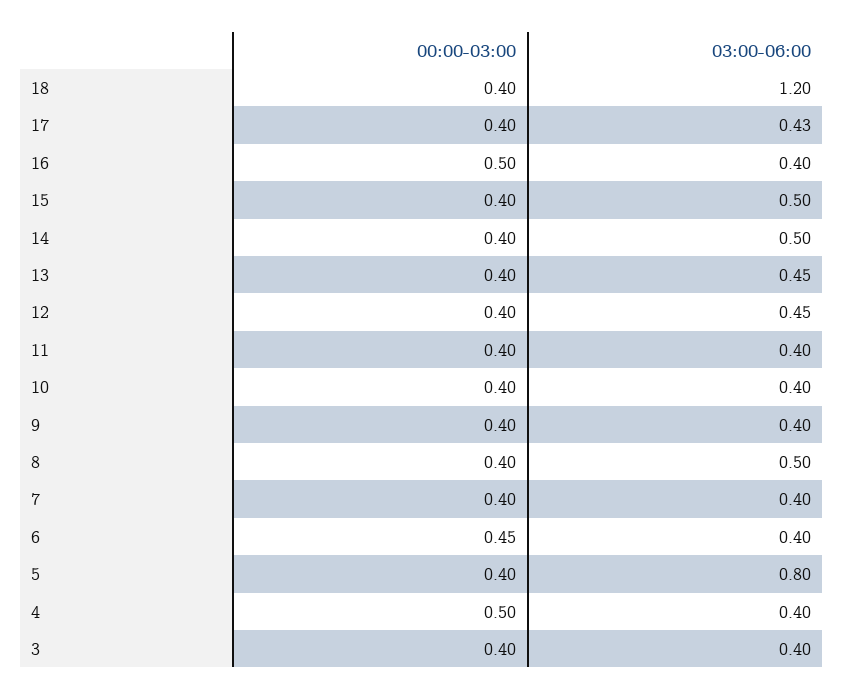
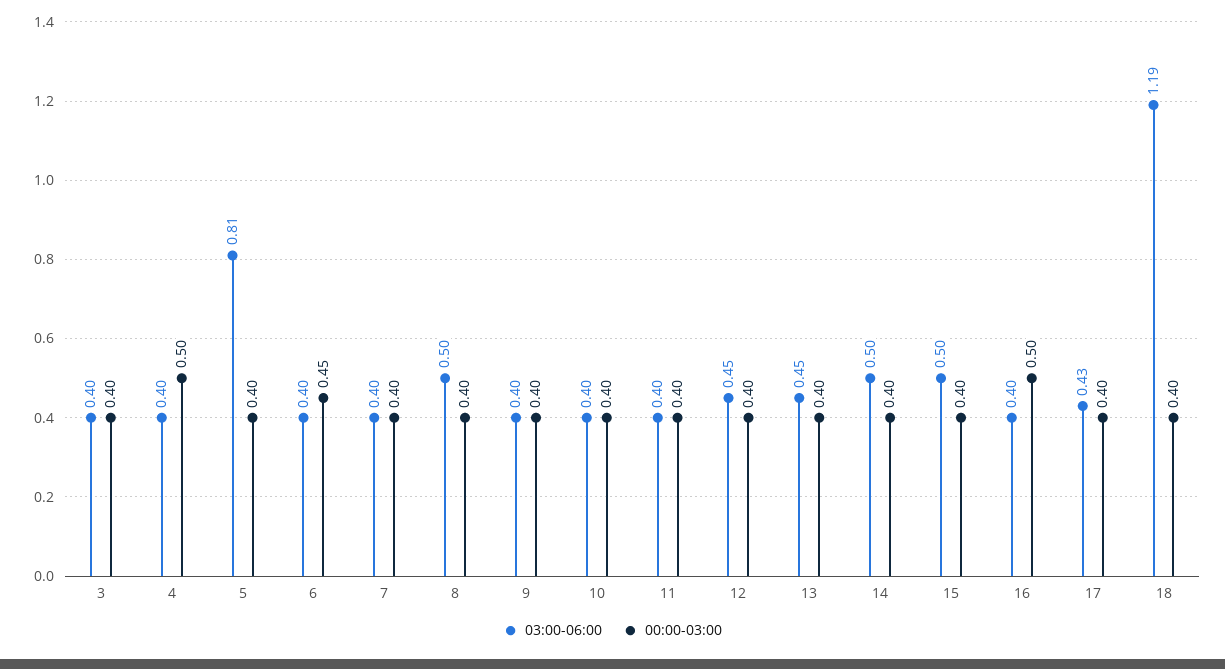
  {
    "00:00-03:00": {
      "18": 0.4,
      "17": 0.4,
      "16": 0.5,
      "15": 0.4,
      "14": 0.4,
      "13": 0.4,
      "12": 0.4,
      "11": 0.4,
      "10": 0.4,
      "9": 0.4,
      "8": 0.4,
      "7": 0.4,
      "6": 0.45,
      "5": 0.4,
      "4": 0.5,
      "3": 0.4
    },
    "03:00-06:00": {
-     "18": 1.2,
+     "18": 1.19,
      "17": 0.43,
      "16": 0.4,
      "15": 0.5,
      "14": 0.5,
      "13": 0.45,
      "12": 0.45,
      "11": 0.4,
      "10": 0.4,
      "9": 0.4,
      "8": 0.5,
      "7": 0.4,
      "6": 0.4,
-     "5": 0.8,
+     "5": 0.81,
      "4": 0.4,
      "3": 0.4
    }
  }

